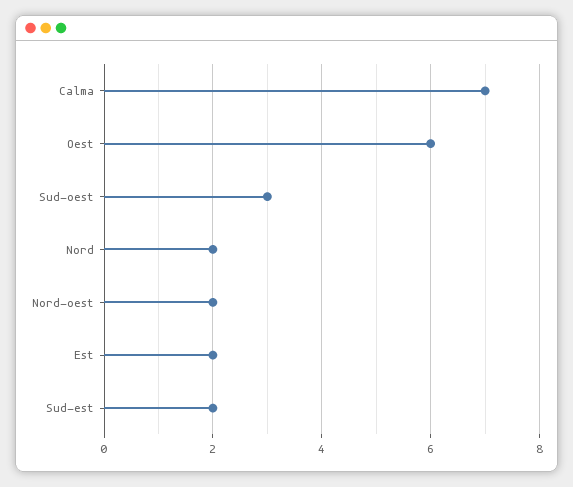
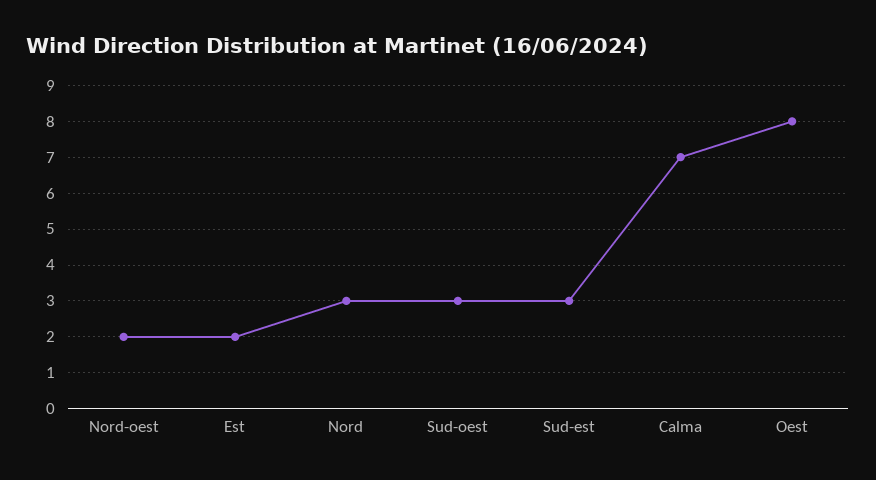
  {
    "Calma": 7,
-   "Oest": 6,
+   "Oest": 8,
    "Sud-oest": 3,
-   "Nord": 2,
+   "Nord": 3,
    "Nord-oest": 2,
    "Est": 2,
-   "Sud-est": 2
+   "Sud-est": 3
  }

